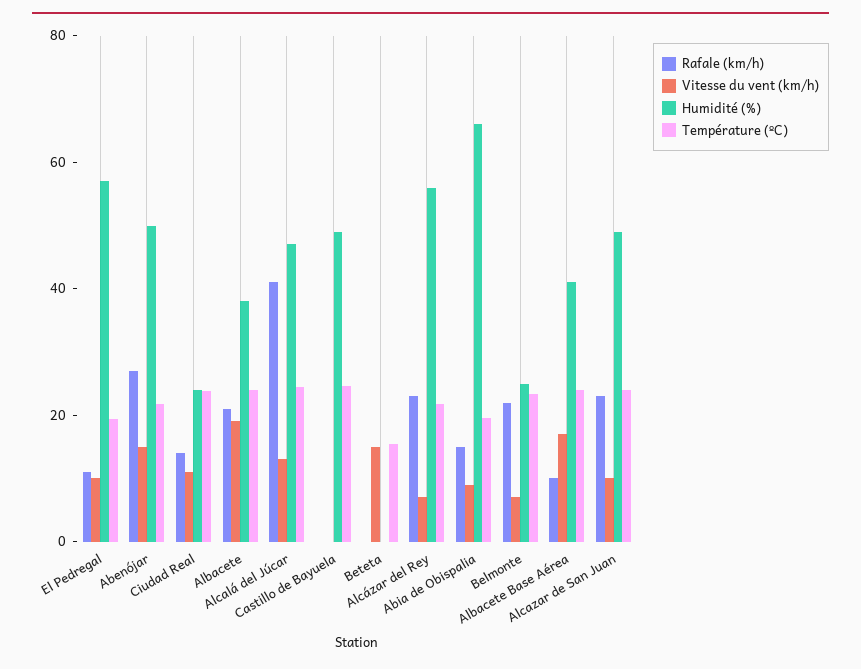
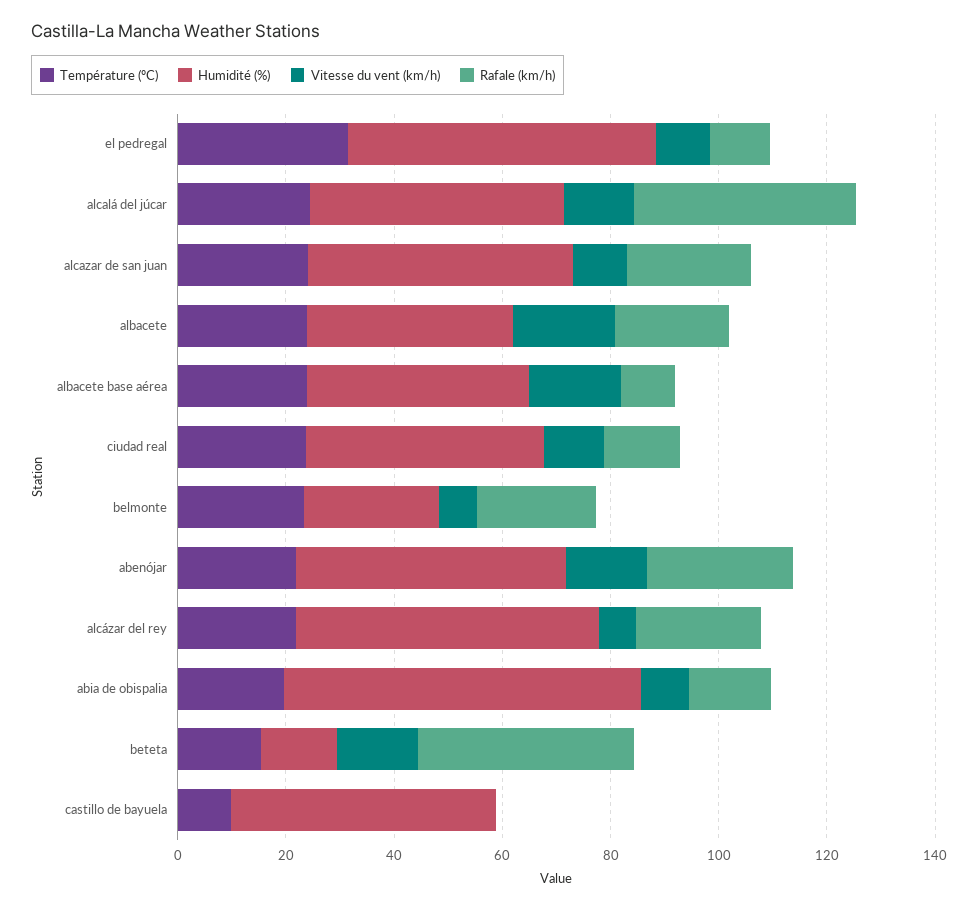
  {
    "Rafale (km/h)": {
      "El Pedregal": 10,
      "Abenójar": 25,
      "Ciudad Real": 15,
      "Albacete": 20,
      "Alcalá del Júcar": 40,
      "Castillo de Bayuela": 0,
-     "Beteta": 0,
+     "Beteta": 40,
      "Alcázar del Rey": 25,
      "Abia de Obispalia": 15,
      "Belmonte": 20,
      "Albacete Base Aérea": 10,
      "Alcazar de San Juan": 25
    },
    "Vitesse du vent (km/h)": {
      "El Pedregal": 10,
      "Abenójar": 15,
      "Ciudad Real": 10,
      "Albacete": 20,
      "Alcalá del Júcar": 15,
      "Castillo de Bayuela": 0,
      "Beteta": 15,
      "Alcázar del Rey": 5,
      "Abia de Obispalia": 10,
      "Belmonte": 5,
      "Albacete Base Aérea": 15,
      "Alcazar de San Juan": 10
    },
    "Humidité (%)": {
      "El Pedregal": 55,
      "Abenójar": 50,
-     "Ciudad Real": 25,
+     "Ciudad Real": 45,
      "Albacete": 40,
      "Alcalá del Júcar": 45,
      "Castillo de Bayuela": 50,
-     "Beteta": 0,
+     "Beteta": 15,
      "Alcázar del Rey": 55,
      "Abia de Obispalia": 65,
      "Belmonte": 25,
      "Albacete Base Aérea": 40,
      "Alcazar de San Juan": 50
    },
    "Température (ºC)": {
-     "El Pedregal": 20,
+     "El Pedregal": 30,
      "Abenójar": 20,
      "Ciudad Real": 25,
      "Albacete": 25,
      "Alcalá del Júcar": 25,
-     "Castillo de Bayuela": 25,
+     "Castillo de Bayuela": 10,
      "Beteta": 15,
      "Alcázar del Rey": 20,
      "Abia de Obispalia": 20,
      "Belmonte": 25,
      "Albacete Base Aérea": 25,
      "Alcazar de San Juan": 25
    }
  }

